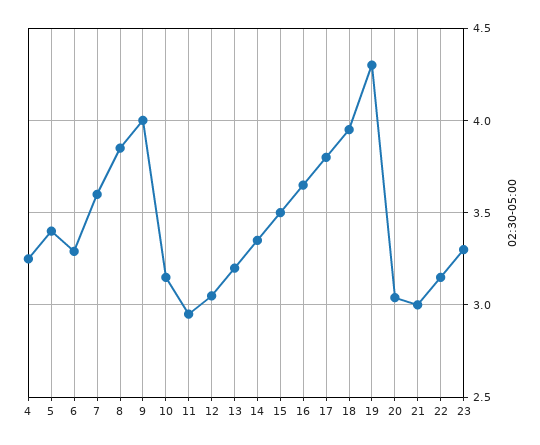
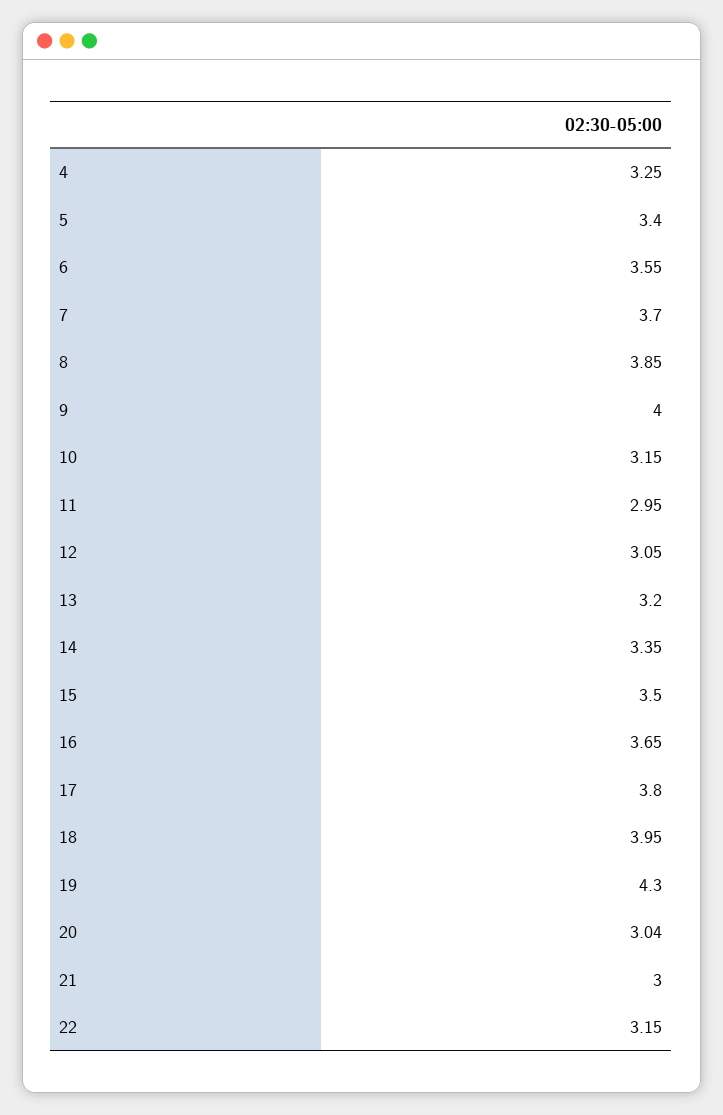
  {
    "4": 3.25,
    "5": 3.4,
-   "6": 3.3,
+   "6": 3.55,
-   "7": 3.6,
+   "7": 3.7,
    "8": 3.85,
    "9": 4,
    "10": 3.15,
    "11": 2.95,
    "12": 3.05,
    "13": 3.2,
    "14": 3.35,
    "15": 3.5,
    "16": 3.65,
    "17": 3.8,
    "18": 3.95,
    "19": 4.3,
    "20": 3.04,
    "21": 3,
-   "22": 3.15,
+   "22": 3.15
-   "23": 3.3
  }

